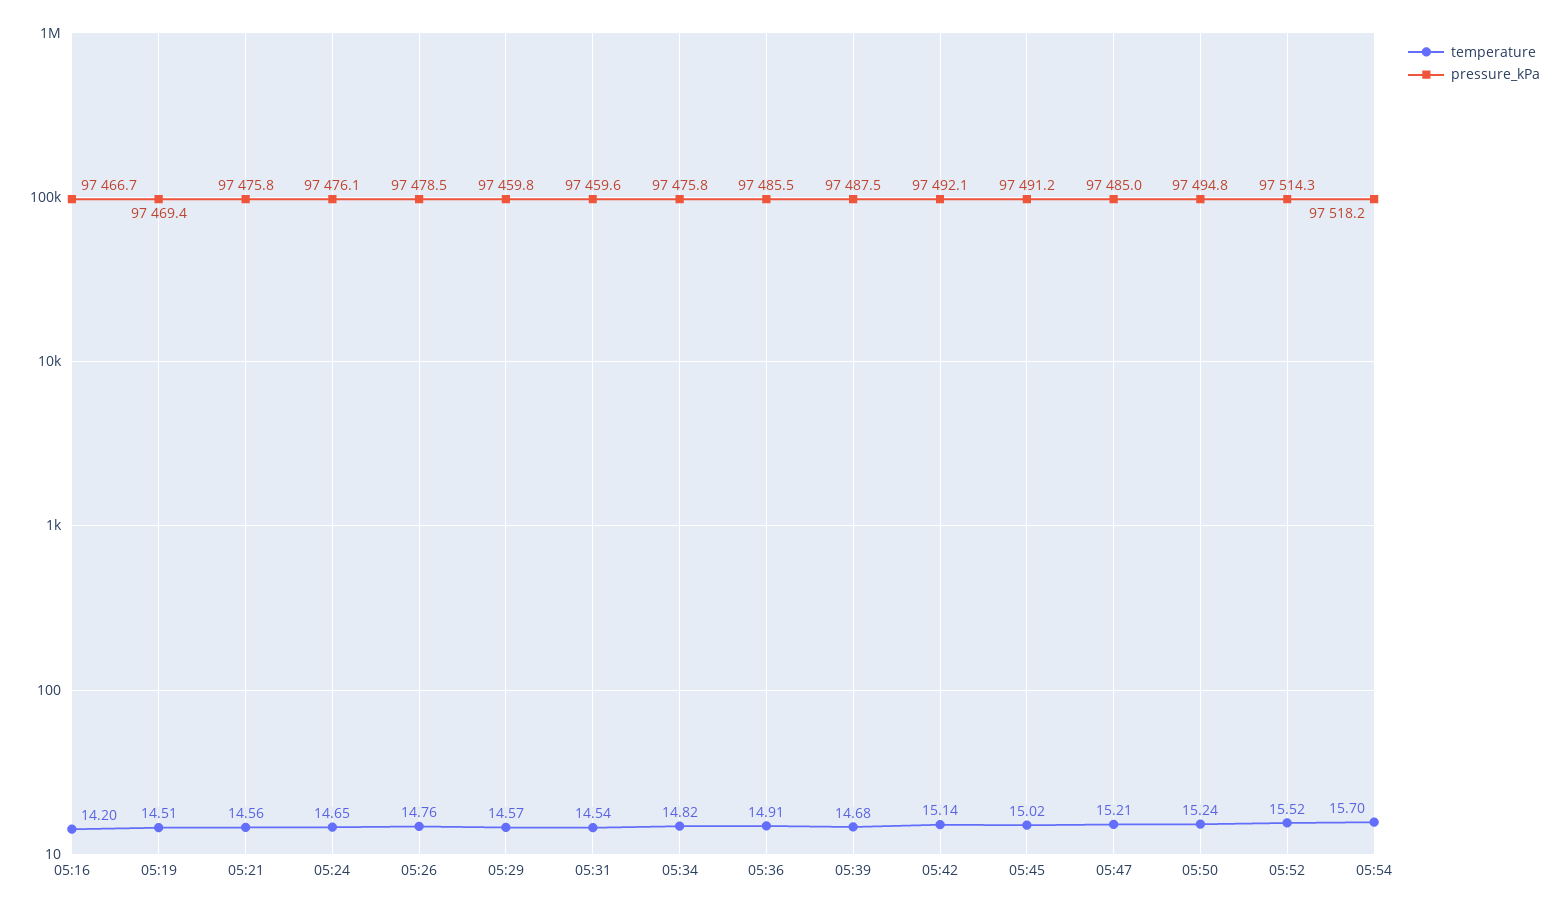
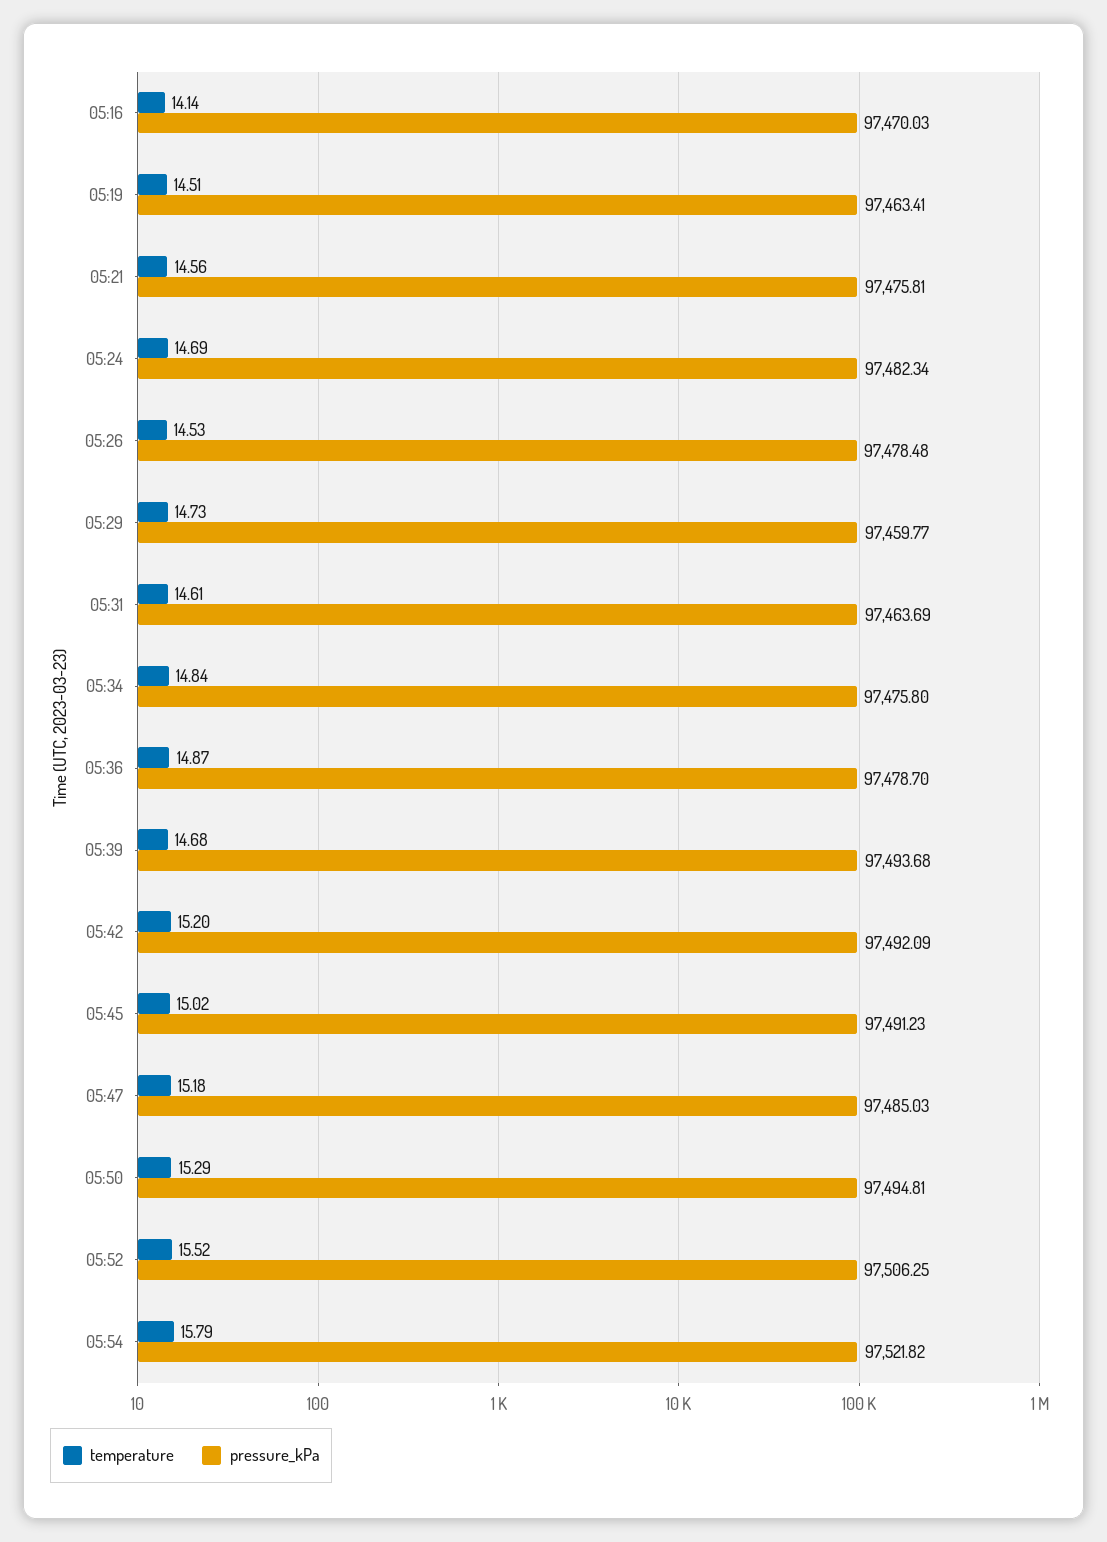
  {
    "temperature": {
-     "05:16": 14.2,
+     "05:16": 14.14,
      "05:19": 14.51,
      "05:21": 14.56,
-     "05:24": 14.65,
+     "05:24": 14.69,
-     "05:26": 14.76,
+     "05:26": 14.53,
-     "05:29": 14.57,
+     "05:29": 14.73,
-     "05:31": 14.54,
+     "05:31": 14.61,
-     "05:34": 14.82,
+     "05:34": 14.84,
-     "05:36": 14.91,
+     "05:36": 14.87,
      "05:39": 14.68,
-     "05:42": 15.14,
+     "05:42": 15.2,
      "05:45": 15.02,
-     "05:47": 15.21,
+     "05:47": 15.18,
-     "05:50": 15.24,
+     "05:50": 15.29,
      "05:52": 15.52,
-     "05:54": 15.7
+     "05:54": 15.79
    },
    "pressure_kPa": {
-     "05:16": 97466.7,
+     "05:16": 97470.03,
-     "05:19": 97469.4,
+     "05:19": 97463.41,
      "05:21": 97475.81,
-     "05:24": 97476.1,
+     "05:24": 97482.34,
      "05:26": 97478.48,
      "05:29": 97459.77,
-     "05:31": 97459.6,
+     "05:31": 97463.69,
      "05:34": 97475.8,
-     "05:36": 97485.5,
+     "05:36": 97478.7,
-     "05:39": 97487.5,
+     "05:39": 97493.68,
      "05:42": 97492.09,
      "05:45": 97491.23,
      "05:47": 97485.03,
      "05:50": 97494.81,
-     "05:52": 97514.3,
+     "05:52": 97506.25,
-     "05:54": 97518.2
+     "05:54": 97521.82
    }
  }

